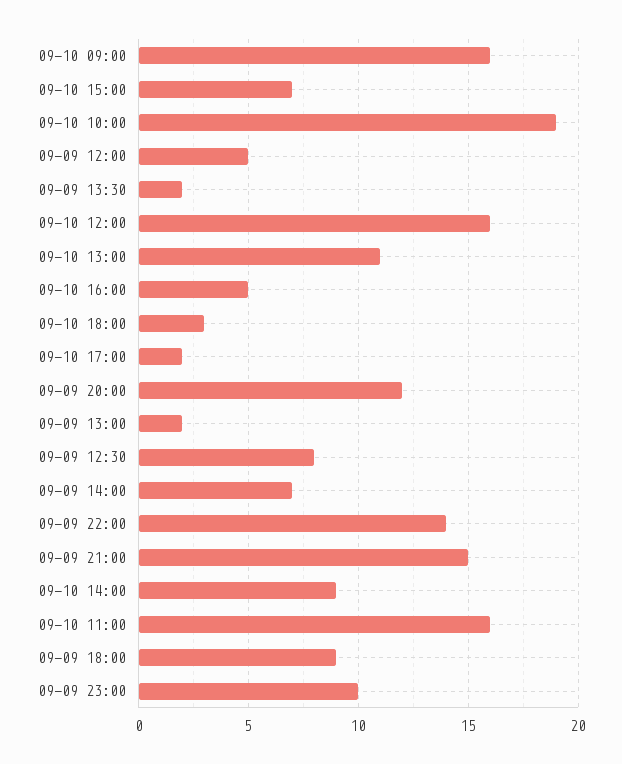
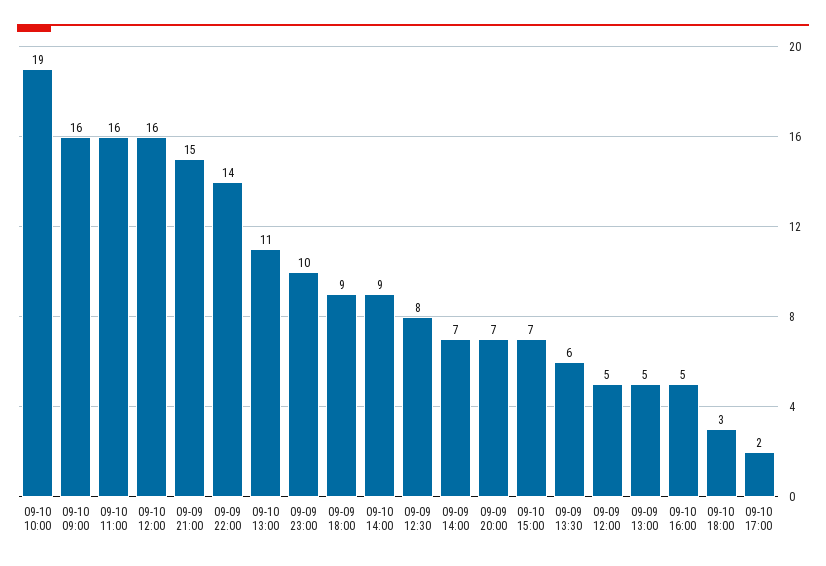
  {
    "09-10 09:00": 16,
    "09-10 15:00": 7,
    "09-10 10:00": 19,
    "09-09 12:00": 5,
-   "09-09 13:30": 2,
+   "09-09 13:30": 6,
    "09-10 12:00": 16,
    "09-10 13:00": 11,
    "09-10 16:00": 5,
    "09-10 18:00": 3,
    "09-10 17:00": 2,
-   "09-09 20:00": 12,
+   "09-09 20:00": 7,
-   "09-09 13:00": 2,
+   "09-09 13:00": 5,
    "09-09 12:30": 8,
    "09-09 14:00": 7,
    "09-09 22:00": 14,
    "09-09 21:00": 15,
    "09-10 14:00": 9,
    "09-10 11:00": 16,
    "09-09 18:00": 9,
    "09-09 23:00": 10
  }

